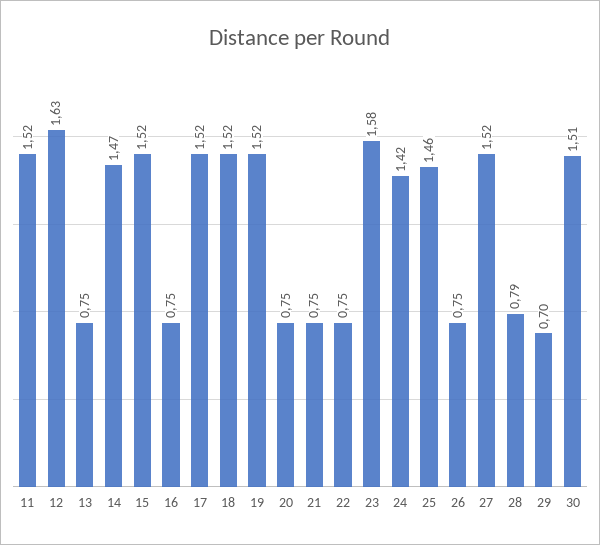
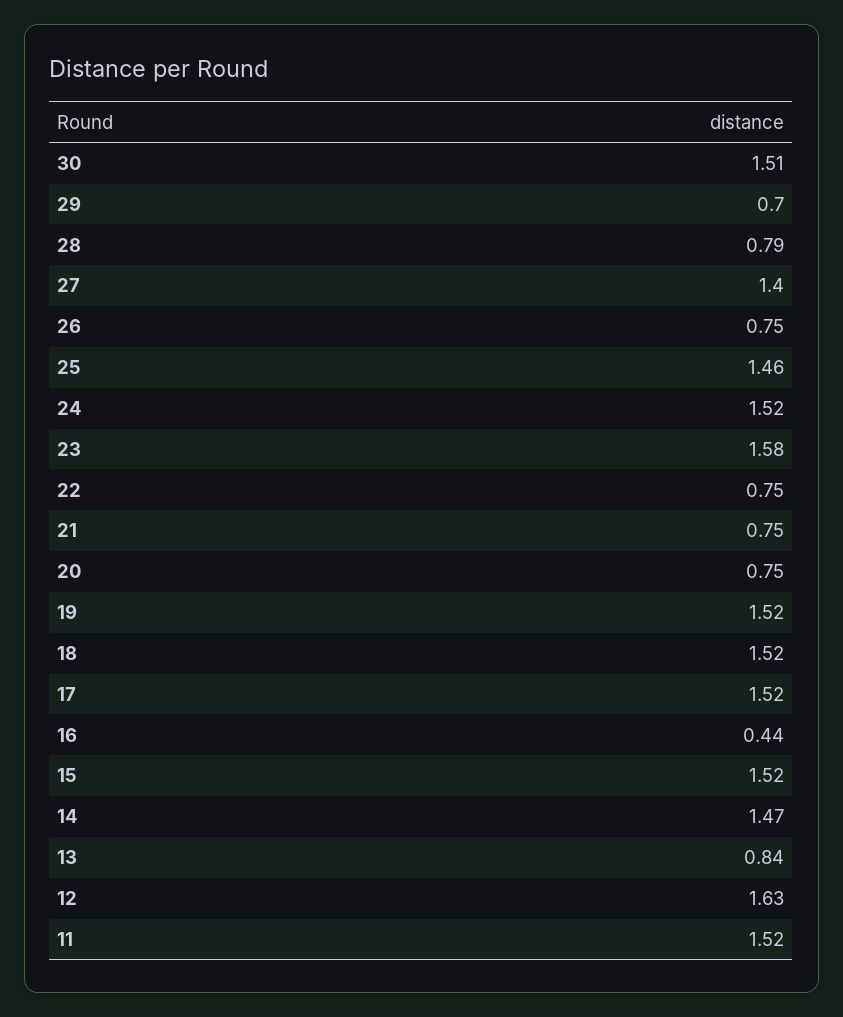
  {
    "11": 1.52,
    "12": 1.63,
-   "13": 0.75,
+   "13": 0.84,
    "14": 1.47,
    "15": 1.52,
-   "16": 0.75,
+   "16": 0.44,
    "17": 1.52,
    "18": 1.52,
    "19": 1.52,
    "20": 0.75,
    "21": 0.75,
    "22": 0.75,
    "23": 1.58,
-   "24": 1.42,
+   "24": 1.52,
    "25": 1.46,
    "26": 0.75,
-   "27": 1.52,
+   "27": 1.4,
    "28": 0.79,
    "29": 0.7,
    "30": 1.51
  }

